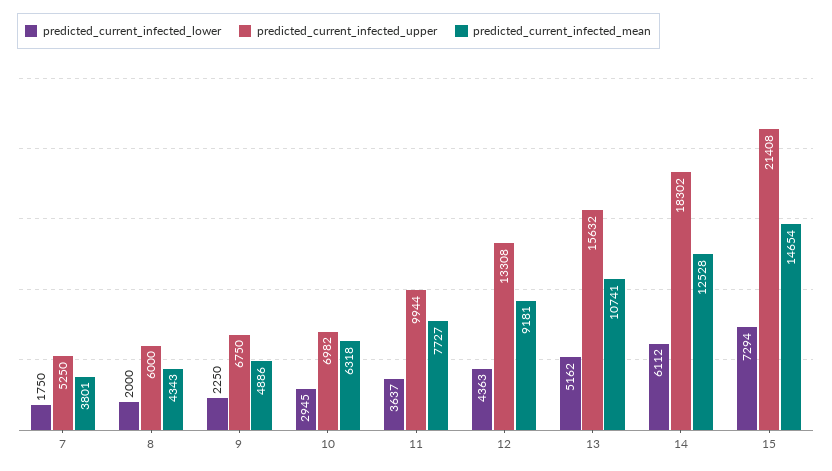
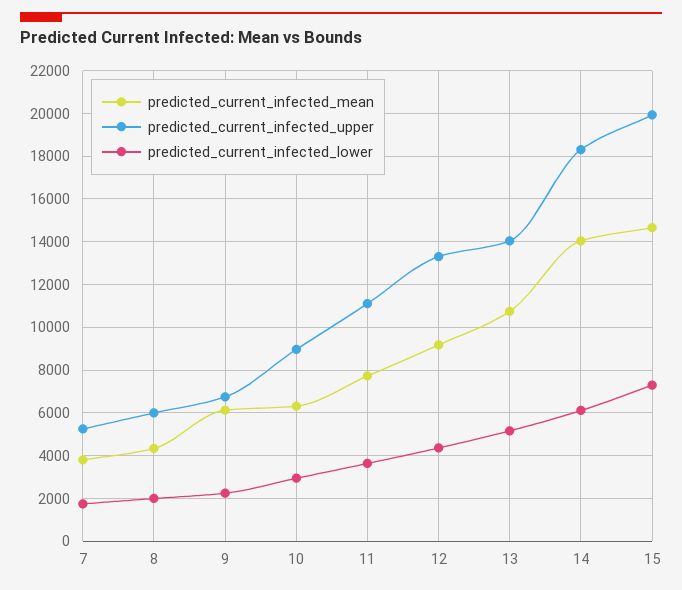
  {
    "predicted_current_infected_lower": {
      "7": 1750,
      "8": 2000,
      "9": 2250,
      "10": 2945,
      "11": 3637,
      "12": 4363,
      "13": 5162,
      "14": 6112,
      "15": 7294
    },
    "predicted_current_infected_upper": {
      "7": 5250,
      "8": 6000,
      "9": 6750,
-     "10": 6982,
+     "10": 9000,
-     "11": 9944,
+     "11": 11000,
      "12": 13308,
-     "13": 15632,
+     "13": 14000,
      "14": 18302,
-     "15": 21408
+     "15": 20000
    },
    "predicted_current_infected_mean": {
      "7": 3801,
      "8": 4343,
-     "9": 4886,
+     "9": 6000,
      "10": 6318,
      "11": 7727,
      "12": 9181,
      "13": 10741,
-     "14": 12528,
+     "14": 14000,
      "15": 14654
    }
  }

